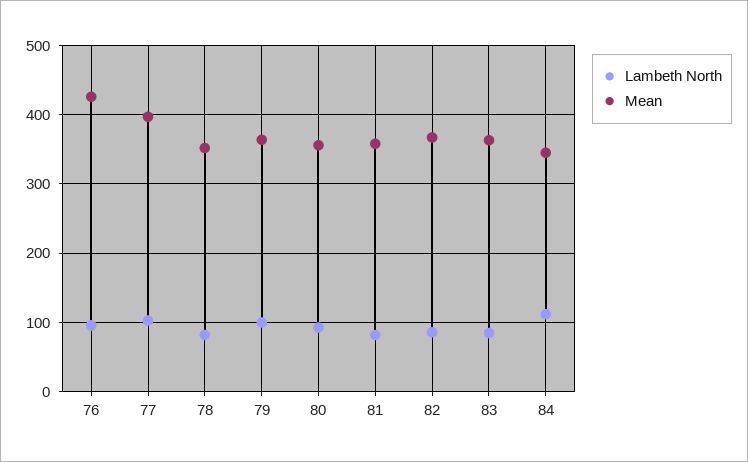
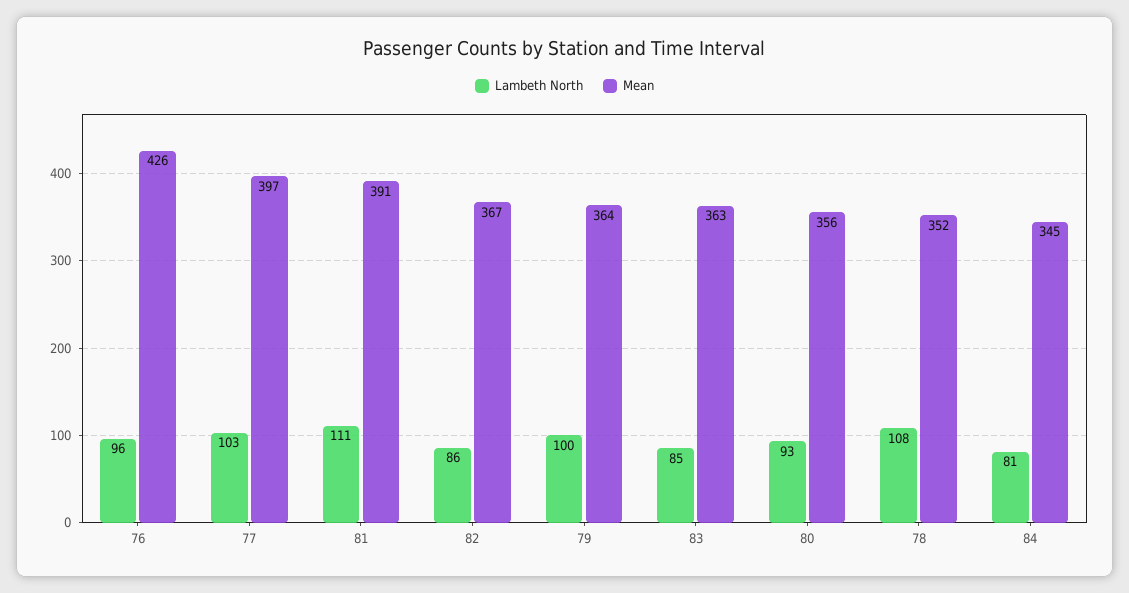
  {
    "Lambeth North": {
      "76": 96,
      "77": 103,
-     "78": 80,
+     "78": 108,
      "79": 100,
      "80": 93,
-     "81": 80,
+     "81": 111,
      "82": 86,
      "83": 85,
-     "84": 110
+     "84": 81
    },
    "Mean": {
      "76": 426,
      "77": 397,
      "78": 352,
      "79": 364,
      "80": 356,
-     "81": 360,
+     "81": 391,
      "82": 367,
      "83": 363,
      "84": 345
    }
  }

